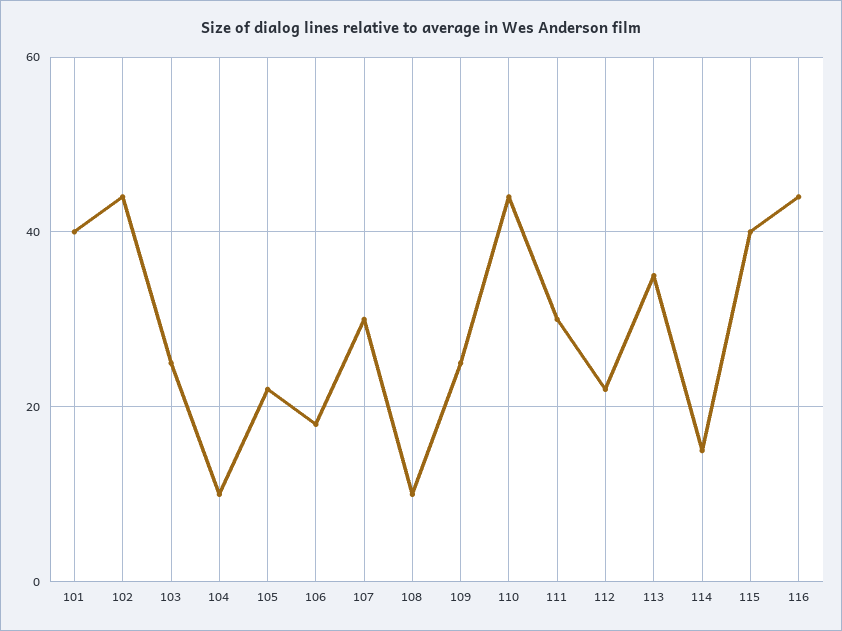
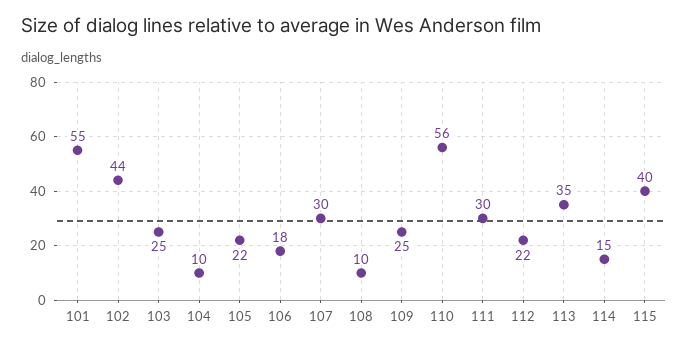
  {
-   "101": 40,
+   "101": 55,
    "102": 44,
    "103": 25,
    "104": 10,
    "105": 22,
    "106": 18,
    "107": 30,
    "108": 10,
    "109": 25,
-   "110": 45,
+   "110": 56,
    "111": 30,
    "112": 22,
    "113": 35,
    "114": 15,
-   "115": 40,
+   "115": 40
-   "116": 45
  }

